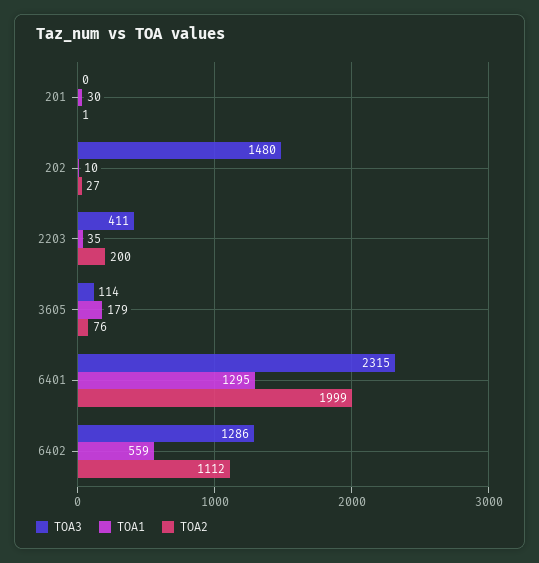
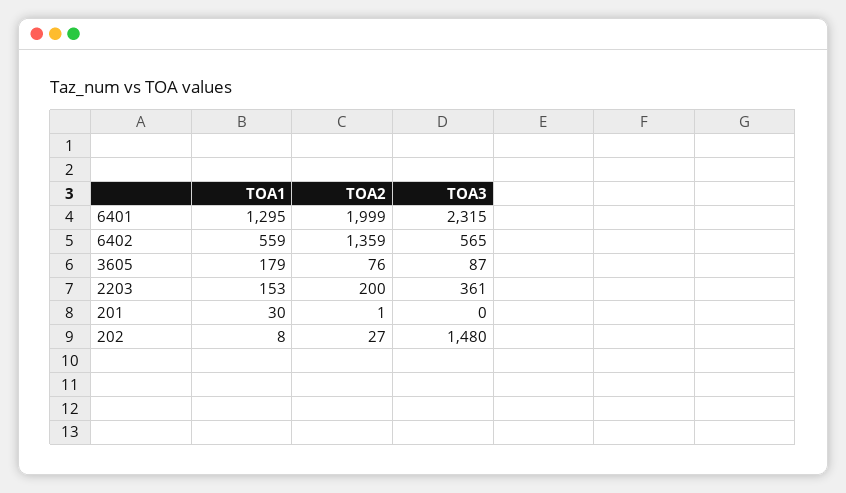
  {
    "TOA3": {
      "201": 0,
      "202": 1480,
-     "2203": 411,
+     "2203": 361,
-     "3605": 114,
+     "3605": 87,
      "6401": 2315,
-     "6402": 1286
+     "6402": 565
    },
    "TOA1": {
      "201": 30,
-     "202": 10,
+     "202": 8,
-     "2203": 35,
+     "2203": 153,
      "3605": 179,
      "6401": 1295,
      "6402": 559
    },
    "TOA2": {
      "201": 1,
      "202": 27,
      "2203": 200,
      "3605": 76,
      "6401": 1999,
-     "6402": 1112
+     "6402": 1359
    }
  }

